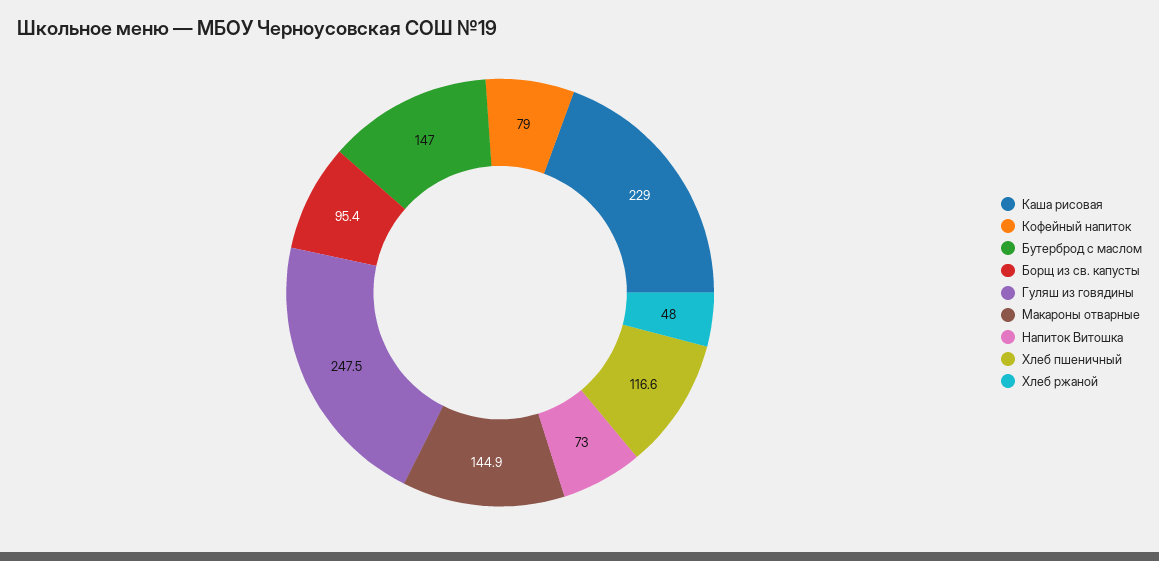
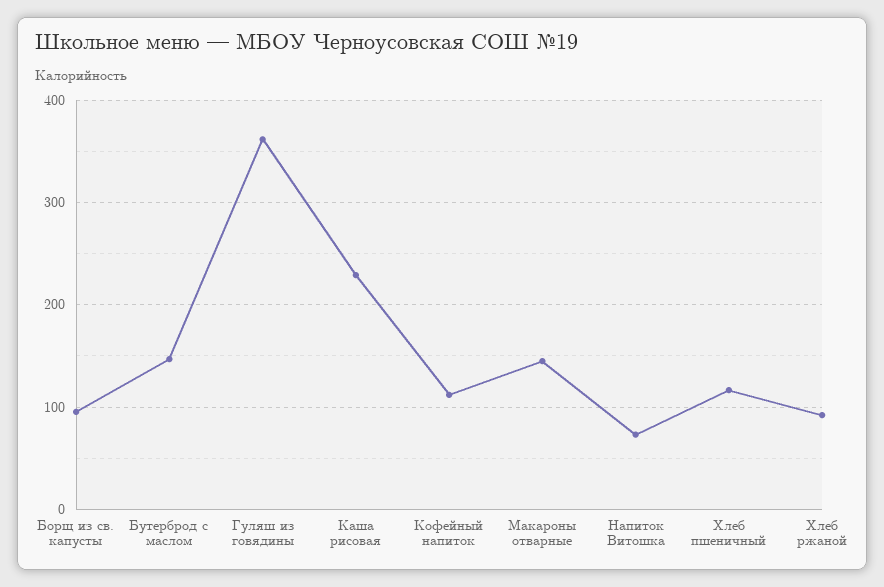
  {
    "Каша рисовая": 229,
-   "Кофейный напиток": 79,
+   "Кофейный напиток": 110,
    "Бутерброд с маслом": 147,
    "Борщ из св. капусты": 95.4,
-   "Гуляш из говядины": 247.5,
+   "Гуляш из говядины": 360,
    "Макароны отварные": 144.9,
    "Напиток Витошка": 73,
    "Хлеб пшеничный": 116.6,
-   "Хлеб ржаной": 48
+   "Хлеб ржаной": 90
  }

